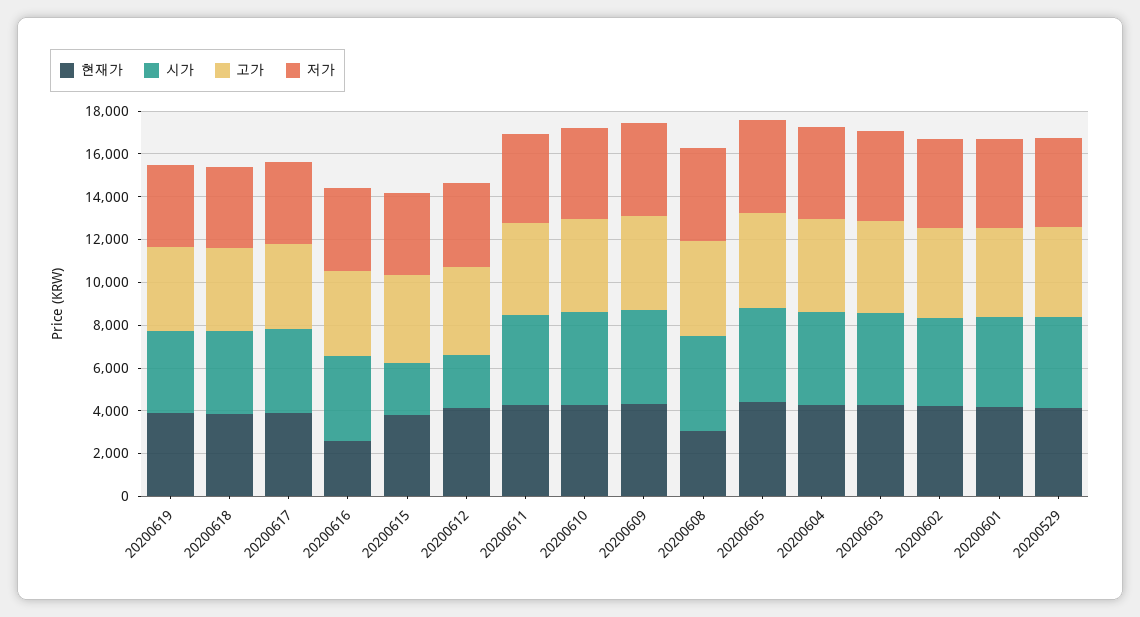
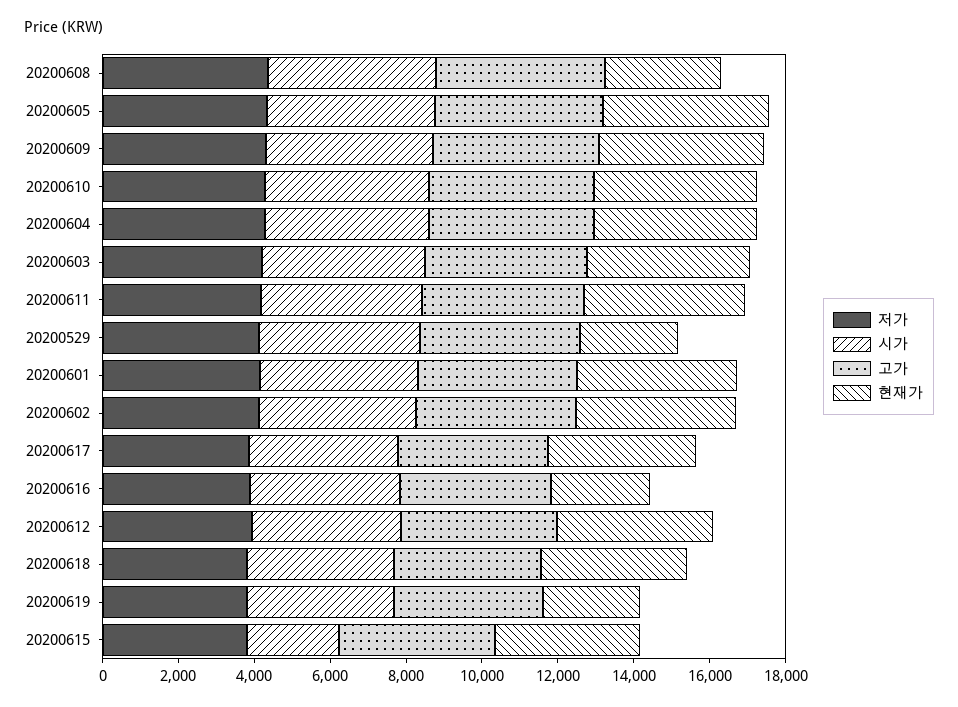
  {
    "현재가": {
-     "20200619": 4000,
+     "20200619": 2500,
      "20200618": 4000,
      "20200617": 4000,
      "20200616": 2500,
      "20200615": 4000,
      "20200612": 4000,
      "20200611": 4500,
      "20200610": 4500,
      "20200609": 4500,
      "20200608": 3000,
      "20200605": 4500,
      "20200604": 4500,
      "20200603": 4500,
      "20200602": 4000,
      "20200601": 4000,
-     "20200529": 4000
+     "20200529": 2500
    },
    "시가": {
      "20200619": 4000,
      "20200618": 4000,
      "20200617": 4000,
      "20200616": 4000,
      "20200615": 2500,
-     "20200612": 2500,
+     "20200612": 4000,
      "20200611": 4000,
      "20200610": 4500,
      "20200609": 4500,
      "20200608": 4500,
      "20200605": 4500,
      "20200604": 4500,
      "20200603": 4500,
      "20200602": 4000,
      "20200601": 4000,
      "20200529": 4000
    },
    "고가": {
      "20200619": 4000,
      "20200618": 4000,
      "20200617": 4000,
      "20200616": 4000,
      "20200615": 4000,
      "20200612": 4000,
      "20200611": 4500,
      "20200610": 4500,
      "20200609": 4500,
      "20200608": 4500,
      "20200605": 4500,
      "20200604": 4500,
      "20200603": 4500,
      "20200602": 4000,
      "20200601": 4000,
      "20200529": 4000
    },
    "저가": {
      "20200619": 4000,
      "20200618": 4000,
      "20200617": 4000,
      "20200616": 4000,
      "20200615": 4000,
      "20200612": 4000,
      "20200611": 4000,
      "20200610": 4500,
      "20200609": 4500,
      "20200608": 4500,
      "20200605": 4500,
      "20200604": 4500,
      "20200603": 4000,
      "20200602": 4000,
      "20200601": 4000,
      "20200529": 4000
    }
  }

